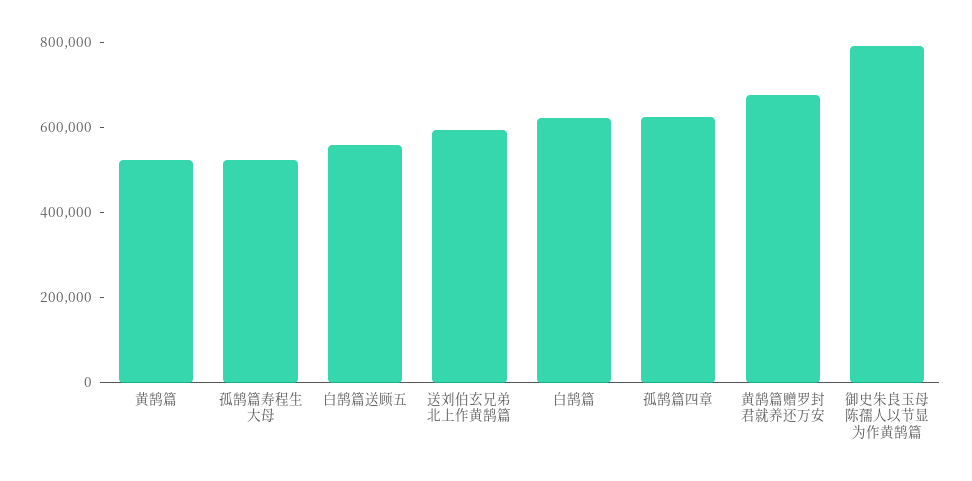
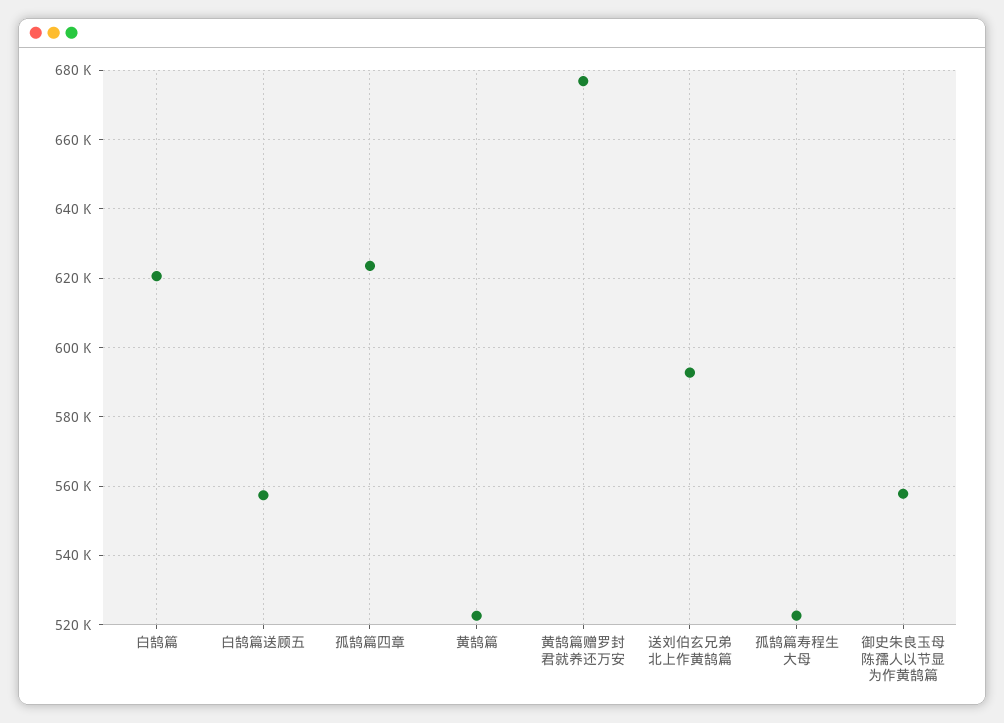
  {
    "黄鹄篇": 522000,
    "孤鹄篇寿程生大母": 522000,
    "白鹄篇送顾五": 558000,
    "送刘伯玄兄弟北上作黄鹄篇": 592000,
    "白鹄篇": 620000,
    "孤鹄篇四章": 624000,
    "黄鹄篇赠罗封君就养还万安": 676000,
-   "御史朱良玉母陈孺人以节显为作黄鹄篇": 800000
+   "御史朱良玉母陈孺人以节显为作黄鹄篇": 558000
  }

